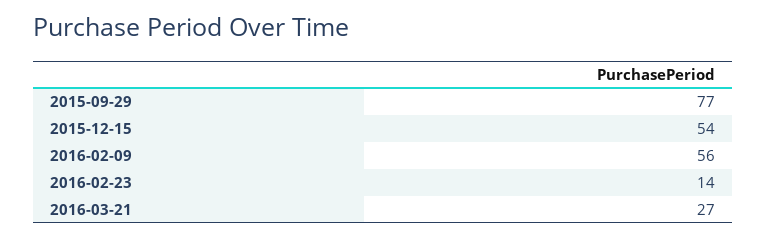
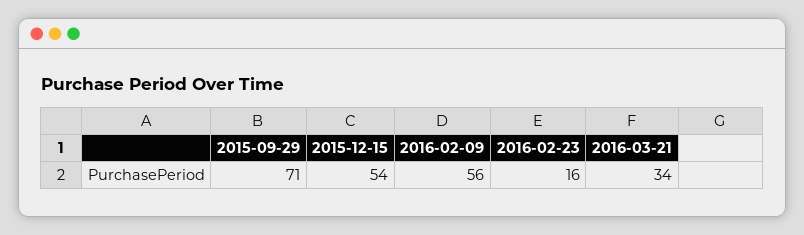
  {
-   "2015-09-29": 77,
+   "2015-09-29": 71,
    "2015-12-15": 54,
    "2016-02-09": 56,
-   "2016-02-23": 14,
+   "2016-02-23": 16,
-   "2016-03-21": 27
+   "2016-03-21": 34
  }

